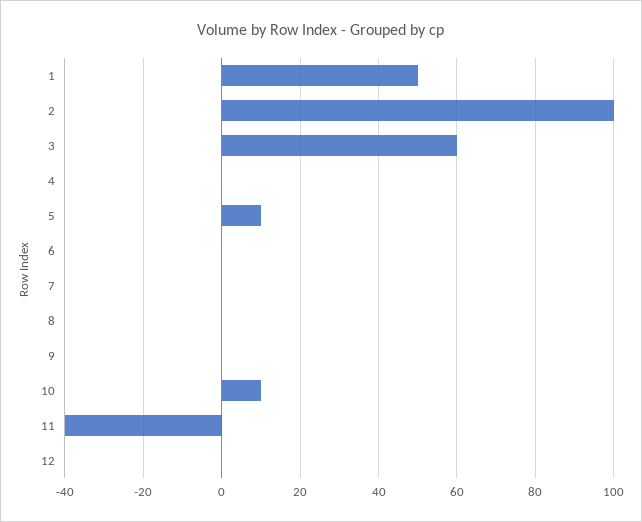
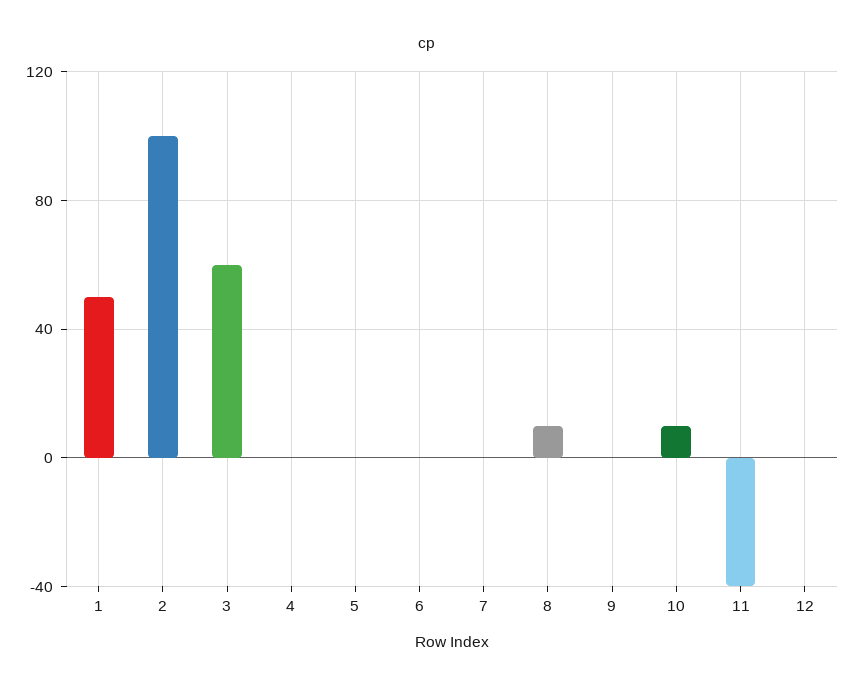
  {
    "1": 50,
    "2": 100,
    "3": 60,
    "4": 0,
-   "5": 10,
+   "5": 0,
    "6": 0,
    "7": 0,
-   "8": 0,
+   "8": 10,
    "9": 0,
    "10": 10,
    "11": -40,
    "12": 0
  }

